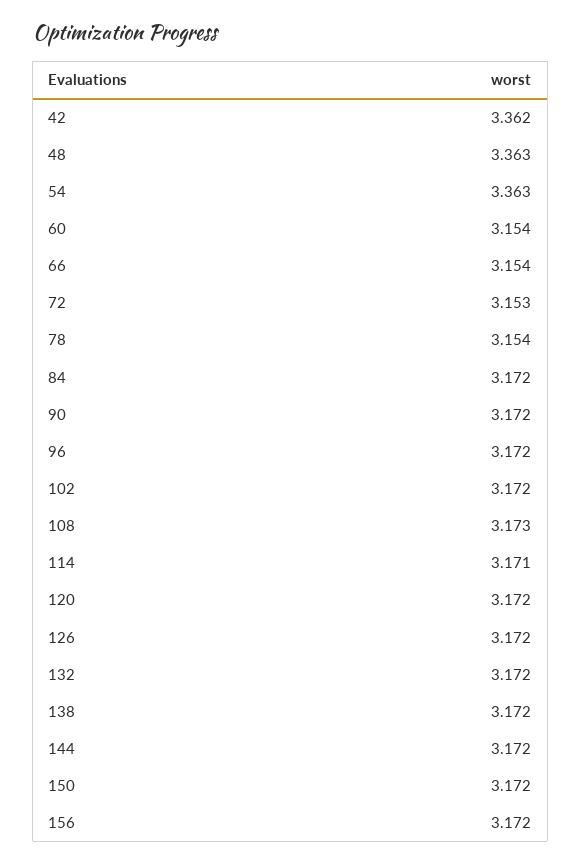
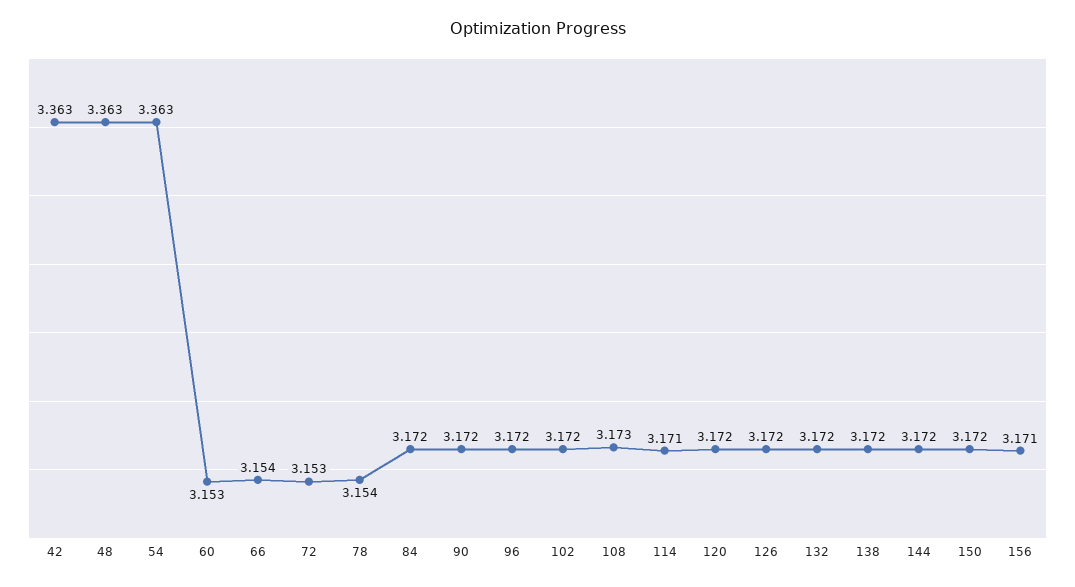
  {
-   "42": 3.362,
+   "42": 3.363,
    "48": 3.363,
    "54": 3.363,
-   "60": 3.154,
+   "60": 3.153,
    "66": 3.154,
    "72": 3.153,
    "78": 3.154,
    "84": 3.172,
    "90": 3.172,
    "96": 3.172,
    "102": 3.172,
    "108": 3.173,
    "114": 3.171,
    "120": 3.172,
    "126": 3.172,
    "132": 3.172,
    "138": 3.172,
    "144": 3.172,
    "150": 3.172,
-   "156": 3.172
+   "156": 3.171
  }

